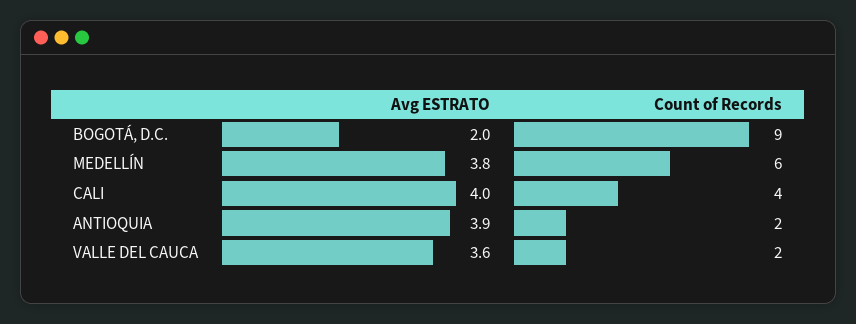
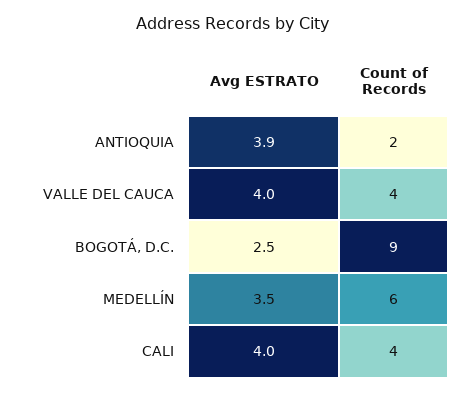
  {
    "Avg ESTRATO": {
-     "BOGOTÁ, D.C.": 2,
+     "BOGOTÁ, D.C.": 2.5,
-     "MEDELLÍN": 3.8,
+     "MEDELLÍN": 3.5,
      "CALI": 4,
      "ANTIOQUIA": 3.9,
-     "VALLE DEL CAUCA": 3.6
+     "VALLE DEL CAUCA": 4
    },
    "Count of Records": {
      "BOGOTÁ, D.C.": 9,
      "MEDELLÍN": 6,
      "CALI": 4,
      "ANTIOQUIA": 2,
-     "VALLE DEL CAUCA": 2
+     "VALLE DEL CAUCA": 4
    }
  }

